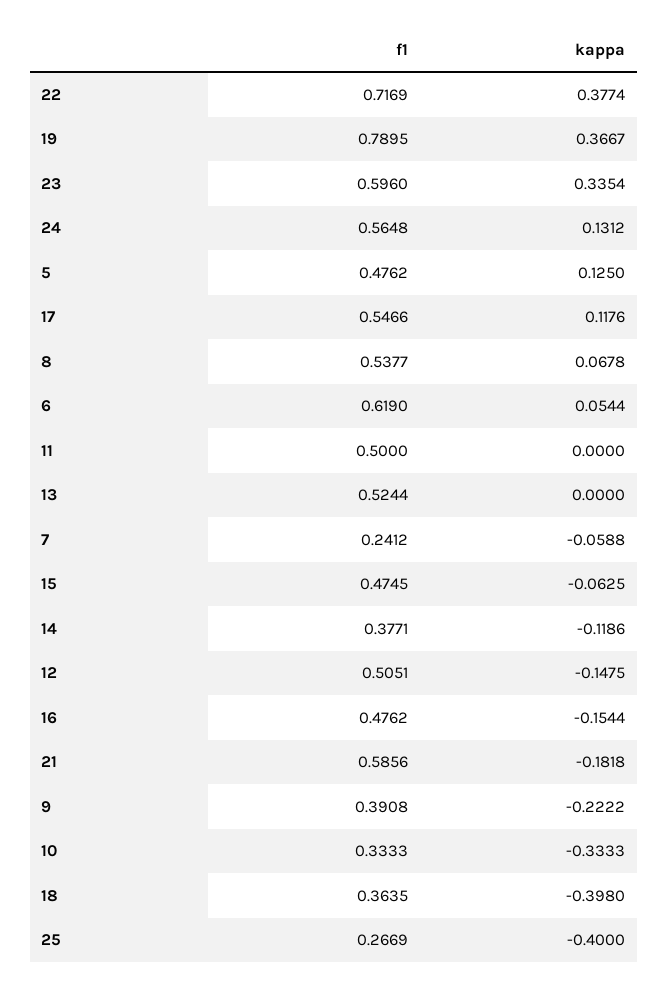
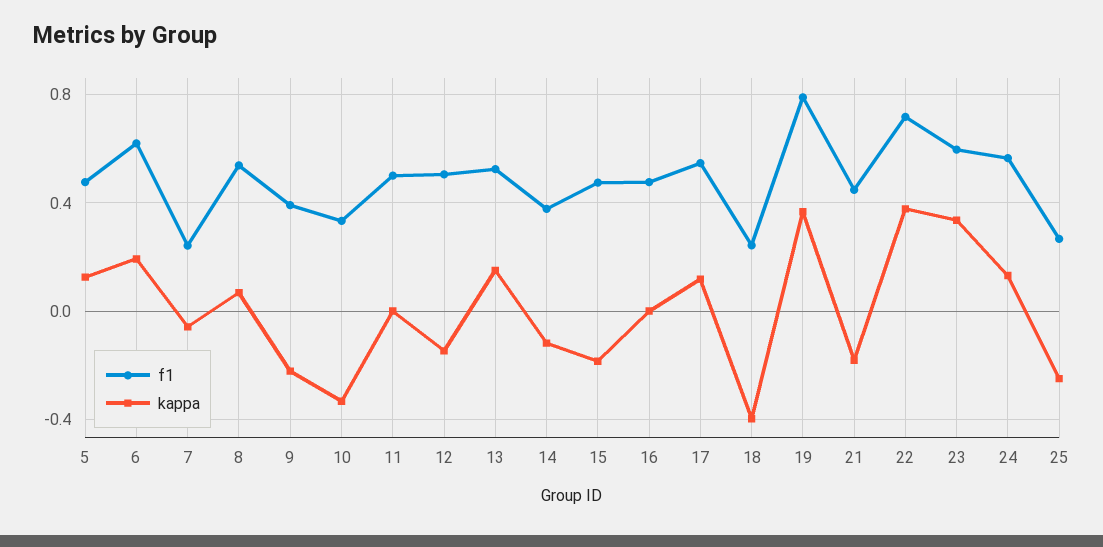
  {
    "f1": {
      "22": 0.7169,
      "19": 0.7895,
      "23": 0.596,
      "24": 0.5648,
      "5": 0.4762,
      "17": 0.5466,
      "8": 0.5377,
      "6": 0.619,
      "11": 0.5,
      "13": 0.5244,
      "7": 0.2412,
      "15": 0.4745,
      "14": 0.3771,
      "12": 0.5051,
      "16": 0.4762,
-     "21": 0.5856,
+     "21": 0.45,
      "9": 0.3908,
      "10": 0.3333,
-     "18": 0.3635,
+     "18": 0.25,
      "25": 0.2669
    },
    "kappa": {
      "22": 0.3774,
      "19": 0.3667,
      "23": 0.3354,
      "24": 0.1312,
      "5": 0.125,
      "17": 0.1176,
      "8": 0.0678,
-     "6": 0.0544,
+     "6": 0.2,
      "11": 0,
-     "13": 0,
+     "13": 0.15,
      "7": -0.0588,
-     "15": -0.0625,
+     "15": -0.2,
      "14": -0.1186,
      "12": -0.1475,
-     "16": -0.1544,
+     "16": 0,
      "21": -0.1818,
      "9": -0.2222,
      "10": -0.3333,
      "18": -0.398,
-     "25": -0.4
+     "25": -0.25
    }
  }

